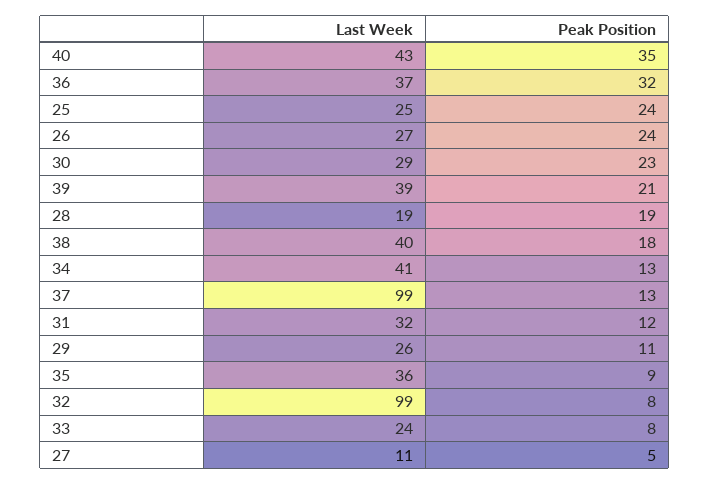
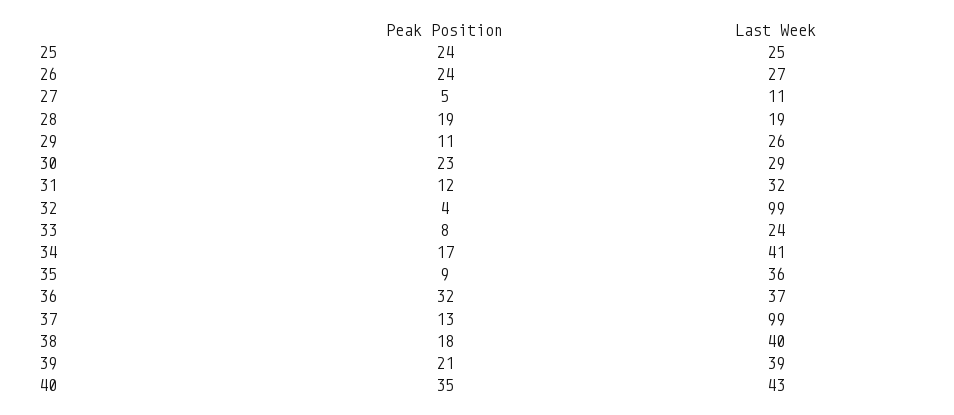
  {
    "Last Week": {
      "40": 43,
      "36": 37,
      "25": 25,
      "26": 27,
      "30": 29,
      "39": 39,
      "28": 19,
      "38": 40,
      "34": 41,
      "37": 99,
      "31": 32,
      "29": 26,
      "35": 36,
      "32": 99,
      "33": 24,
      "27": 11
    },
    "Peak Position": {
      "40": 35,
      "36": 32,
      "25": 24,
      "26": 24,
      "30": 23,
      "39": 21,
      "28": 19,
      "38": 18,
-     "34": 13,
+     "34": 17,
      "37": 13,
      "31": 12,
      "29": 11,
      "35": 9,
-     "32": 8,
+     "32": 4,
      "33": 8,
      "27": 5
    }
  }

